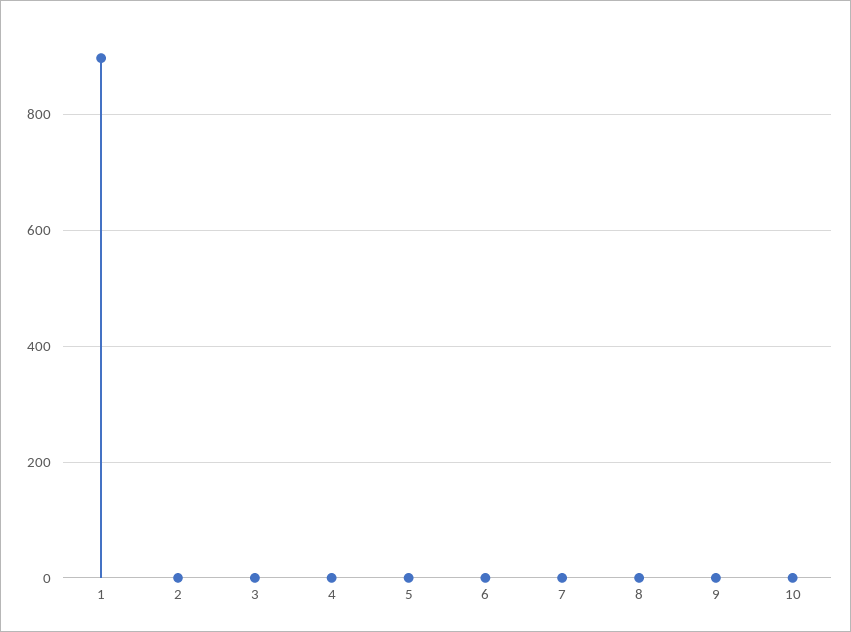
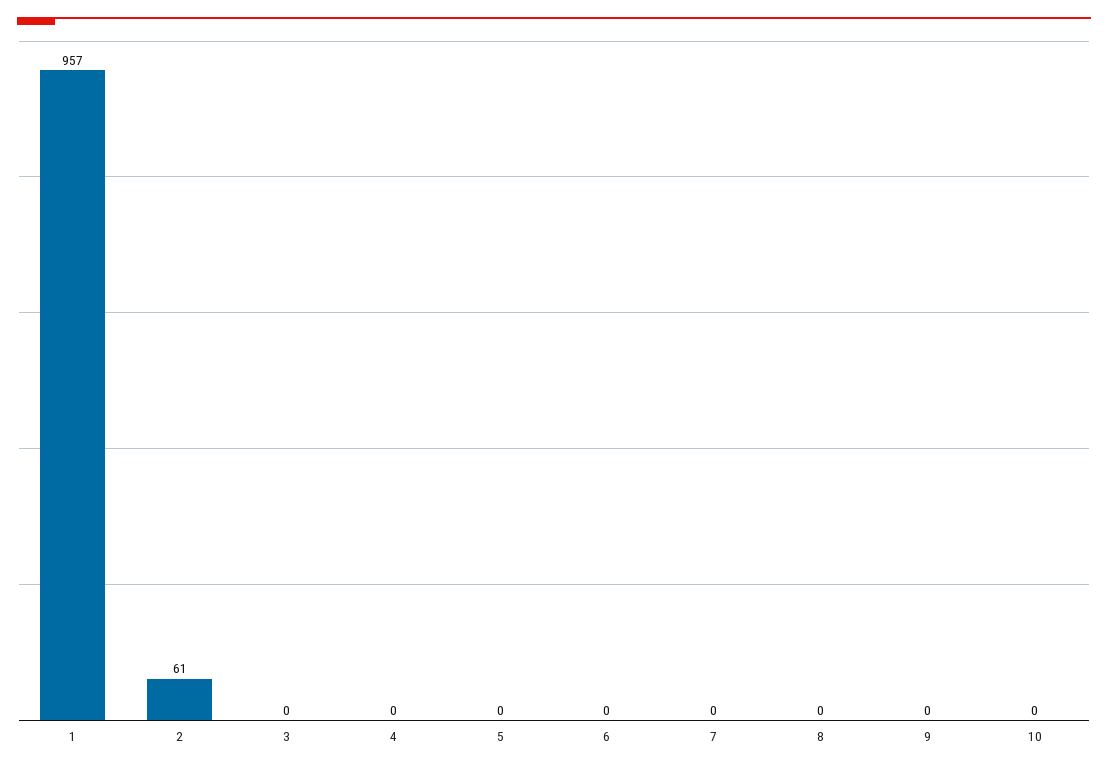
  {
-   "1": 900,
+   "1": 957,
-   "2": 0,
+   "2": 61,
    "3": 0,
    "4": 0,
    "5": 0,
    "6": 0,
    "7": 0,
    "8": 0,
    "9": 0,
    "10": 0
  }

